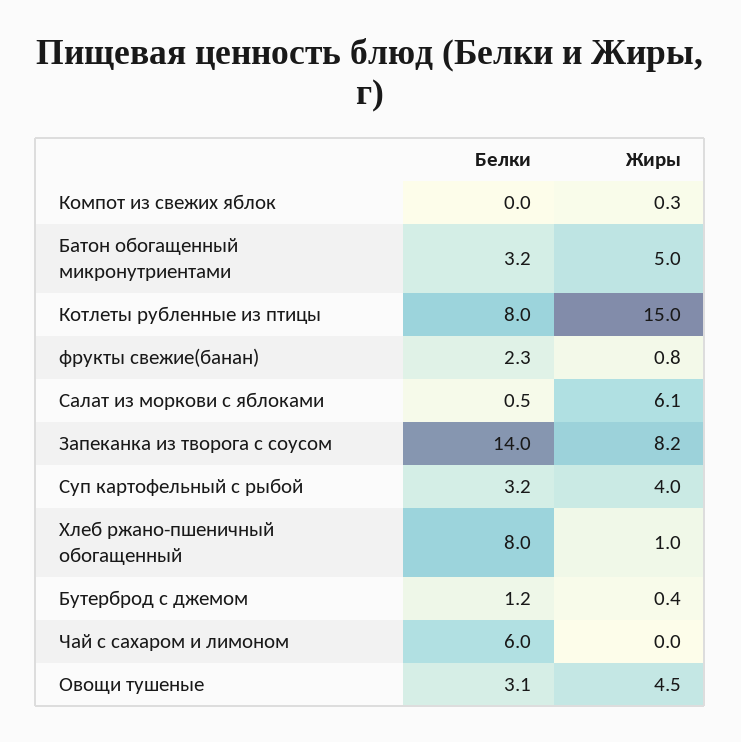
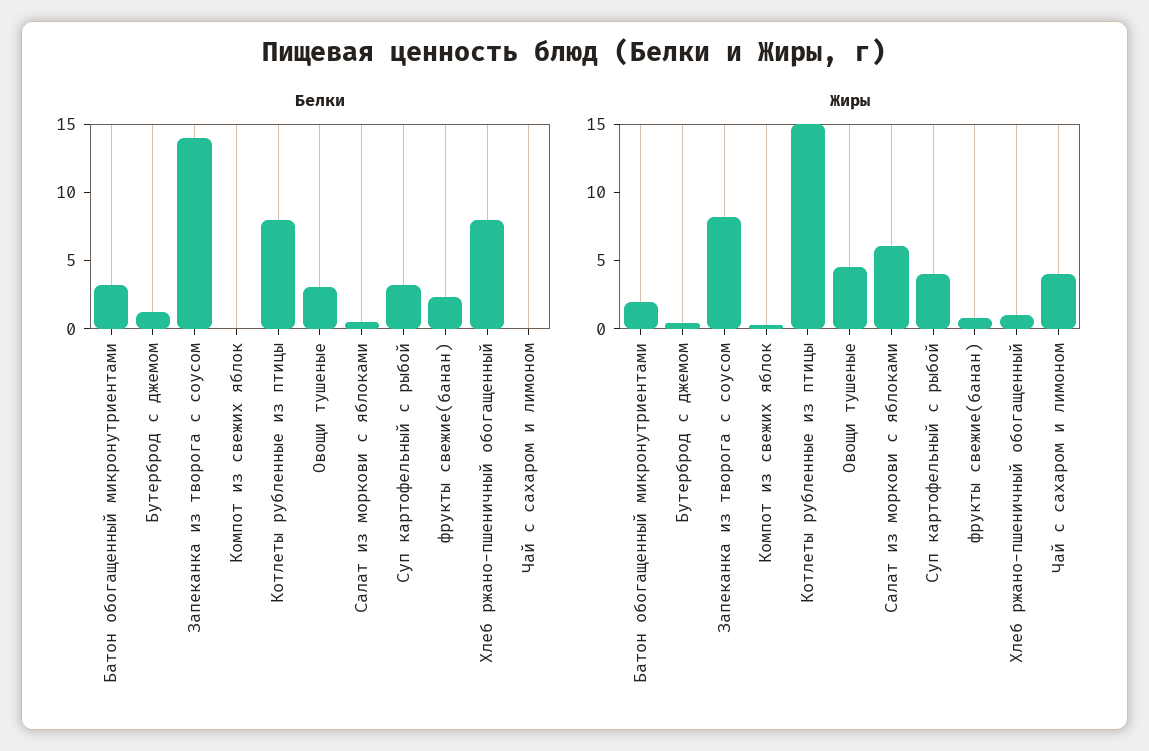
  {
    "Белки": {
      "Компот из свежих яблок": 0,
      "Батон обогащенный микронутриентами": 3.2,
      "Котлеты рубленные из птицы": 8,
      "фрукты свежие(банан)": 2.3,
      "Салат из моркови с яблоками": 0.5,
      "Запеканка из творога с соусом": 14,
      "Суп картофельный с рыбой": 3.2,
      "Хлеб ржано-пшеничный обогащенный": 8,
      "Бутерброд с джемом": 1.2,
-     "Чай с сахаром и лимоном": 6,
+     "Чай с сахаром и лимоном": 0,
      "Овощи тушеные": 3.1
    },
    "Жиры": {
      "Компот из свежих яблок": 0.3,
-     "Батон обогащенный микронутриентами": 5,
+     "Батон обогащенный микронутриентами": 2,
      "Котлеты рубленные из птицы": 15,
      "фрукты свежие(банан)": 0.8,
      "Салат из моркови с яблоками": 6.1,
      "Запеканка из творога с соусом": 8.2,
      "Суп картофельный с рыбой": 4,
      "Хлеб ржано-пшеничный обогащенный": 1,
      "Бутерброд с джемом": 0.4,
-     "Чай с сахаром и лимоном": 0,
+     "Чай с сахаром и лимоном": 4,
      "Овощи тушеные": 4.5
    }
  }

